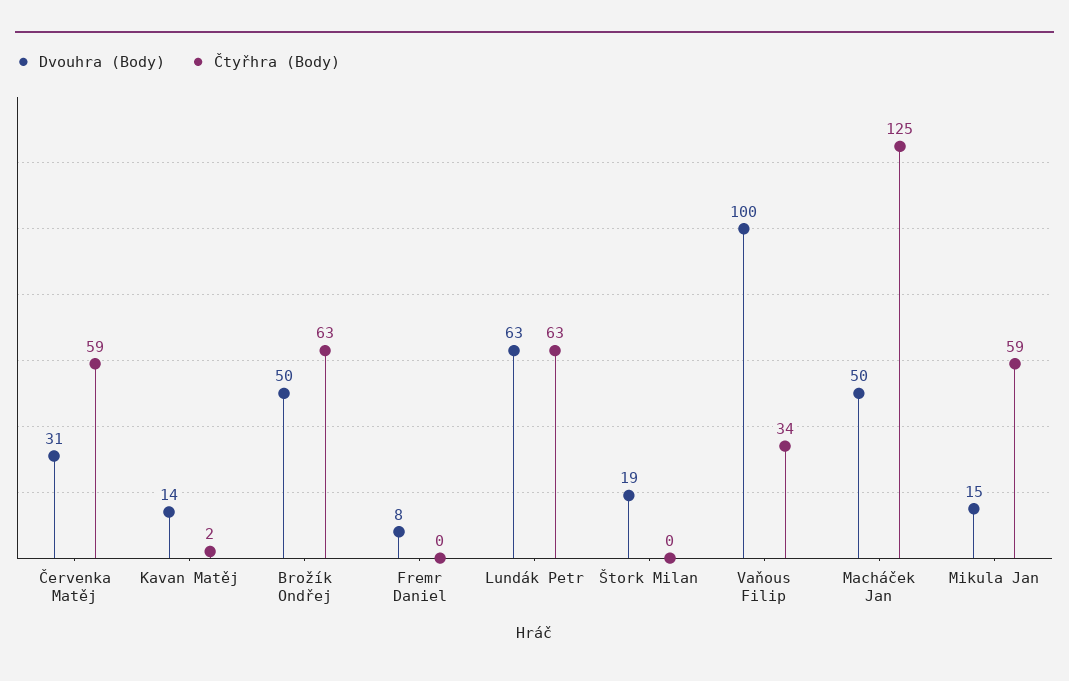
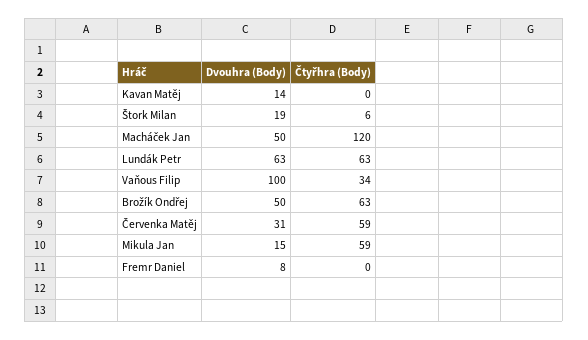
  {
    "Dvouhra (Body)": {
      "Červenka Matěj": 31,
      "Kavan Matěj": 14,
      "Brožík Ondřej": 50,
      "Fremr Daniel": 8,
      "Lundák Petr": 63,
      "Štork Milan": 19,
      "Vaňous Filip": 100,
      "Macháček Jan": 50,
      "Mikula Jan": 15
    },
    "Čtyřhra (Body)": {
      "Červenka Matěj": 59,
-     "Kavan Matěj": 2,
+     "Kavan Matěj": 0,
      "Brožík Ondřej": 63,
      "Fremr Daniel": 0,
      "Lundák Petr": 63,
-     "Štork Milan": 0,
+     "Štork Milan": 6,
      "Vaňous Filip": 34,
-     "Macháček Jan": 125,
+     "Macháček Jan": 120,
      "Mikula Jan": 59
    }
  }

